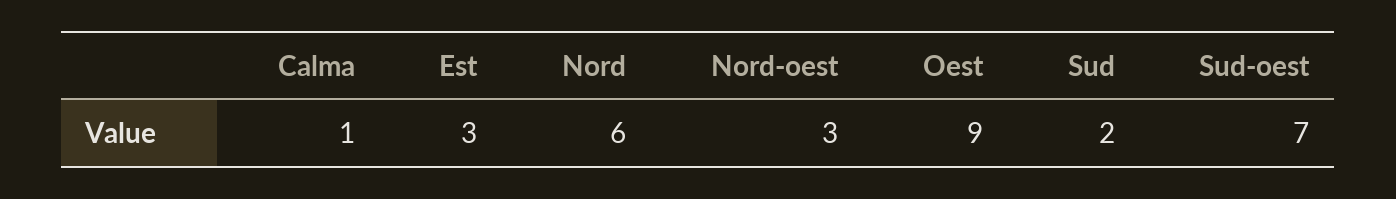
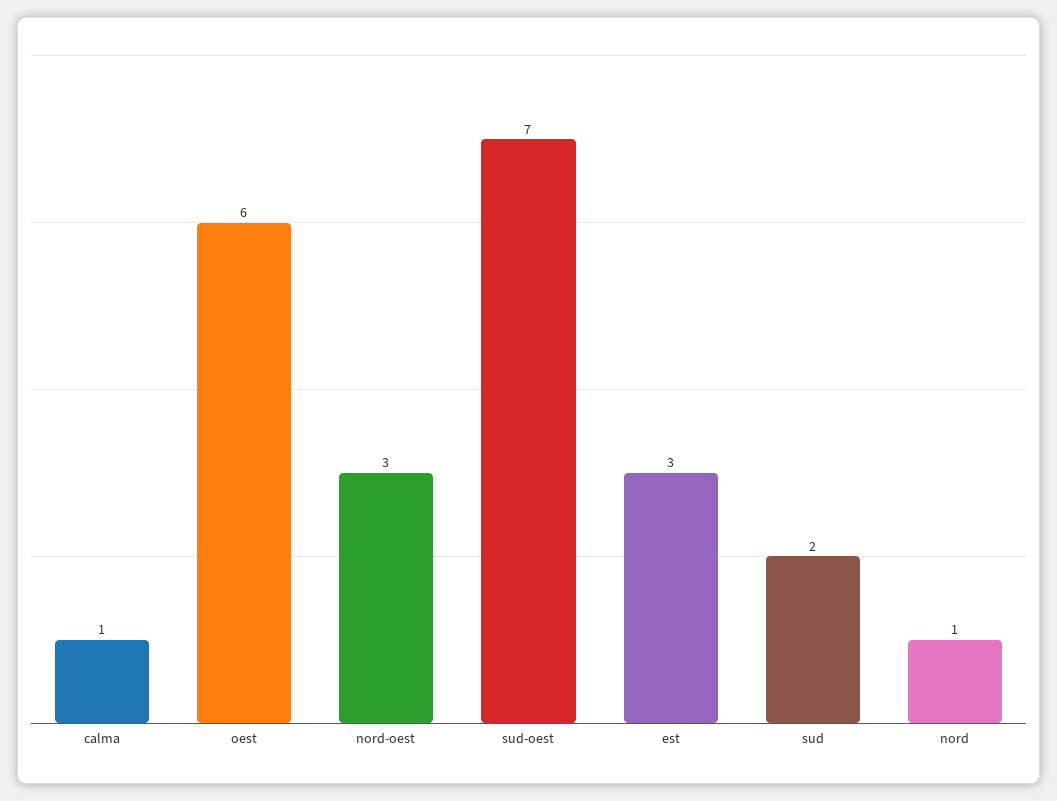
  {
    "Calma": 1,
    "Est": 3,
-   "Nord": 6,
+   "Nord": 1,
    "Nord-oest": 3,
-   "Oest": 9,
+   "Oest": 6,
    "Sud": 2,
    "Sud-oest": 7
  }

